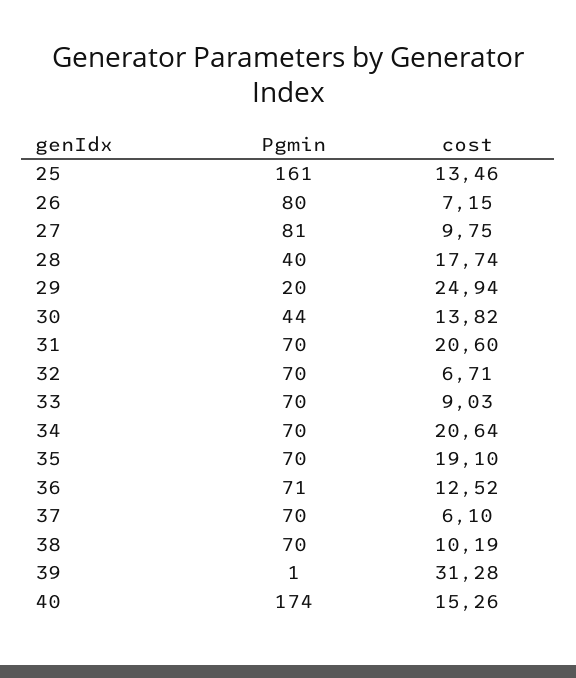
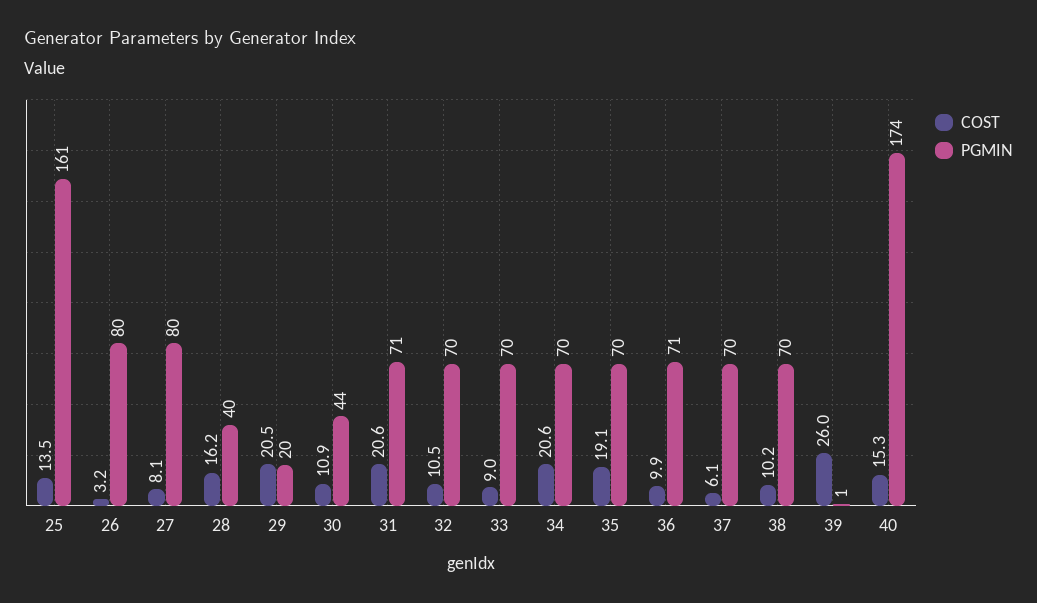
  {
    "Pgmin": {
      "25": 161,
      "26": 80,
-     "27": 81,
+     "27": 80,
      "28": 40,
      "29": 20,
      "30": 44,
-     "31": 70,
+     "31": 71,
      "32": 70,
      "33": 70,
      "34": 70,
      "35": 70,
      "36": 71,
      "37": 70,
      "38": 70,
      "39": 1,
      "40": 174
    },
    "cost": {
      "25": 13.46,
-     "26": 7.15,
+     "26": 3.2,
-     "27": 9.75,
+     "27": 8.1,
-     "28": 17.74,
+     "28": 16.2,
-     "29": 24.94,
+     "29": 20.5,
-     "30": 13.82,
+     "30": 10.9,
      "31": 20.6,
-     "32": 6.71,
+     "32": 10.5,
      "33": 9.03,
      "34": 20.64,
      "35": 19.1,
-     "36": 12.52,
+     "36": 9.9,
      "37": 6.1,
      "38": 10.19,
-     "39": 31.28,
+     "39": 26,
      "40": 15.26
    }
  }

